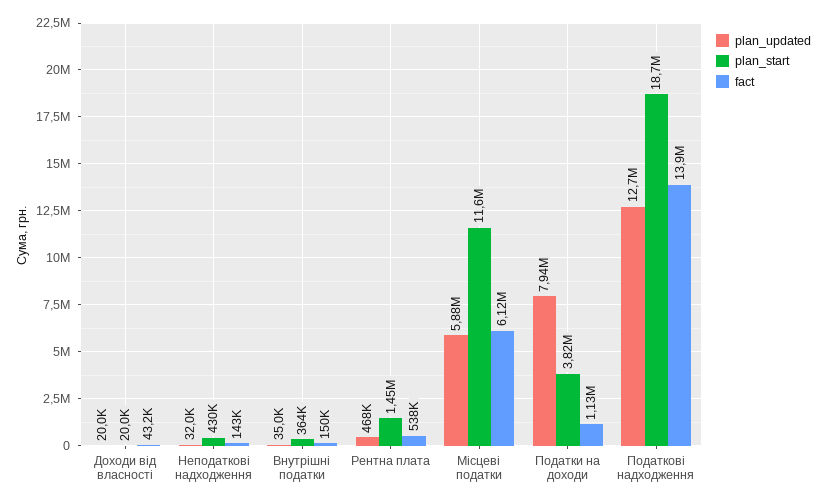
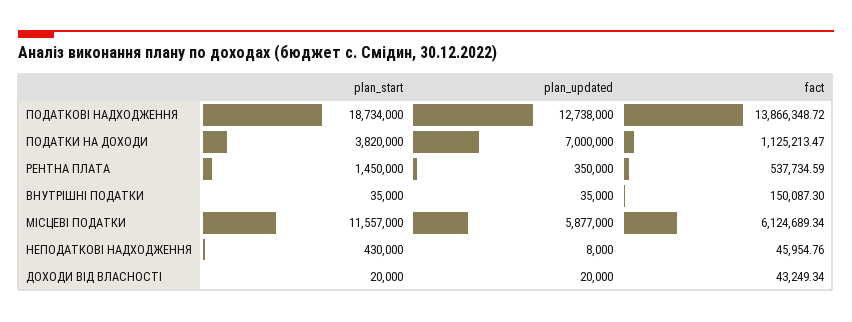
  {
    "plan_updated": {
      "Доходи від власності": 20000,
-     "Неподаткові надходження": 32000,
+     "Неподаткові надходження": 8000,
      "Внутрішні податки": 35000,
-     "Рентна плата": 468000,
+     "Рентна плата": 350000,
      "Місцеві податки": 5877000,
-     "Податки на доходи": 7940000,
+     "Податки на доходи": 7000000,
      "Податкові надходження": 12738000
    },
    "plan_start": {
      "Доходи від власності": 20000,
      "Неподаткові надходження": 430000,
-     "Внутрішні податки": 364000,
+     "Внутрішні податки": 35000,
      "Рентна плата": 1450000,
      "Місцеві податки": 11557000,
      "Податки на доходи": 3820000,
      "Податкові надходження": 18734000
    },
    "fact": {
      "Доходи від власності": 43249.34,
-     "Неподаткові надходження": 143000,
+     "Неподаткові надходження": 45954.76,
      "Внутрішні податки": 150087.3,
      "Рентна плата": 537734.59,
      "Місцеві податки": 6124689.34,
      "Податки на доходи": 1125213.47,
      "Податкові надходження": 13866348.72
    }
  }

